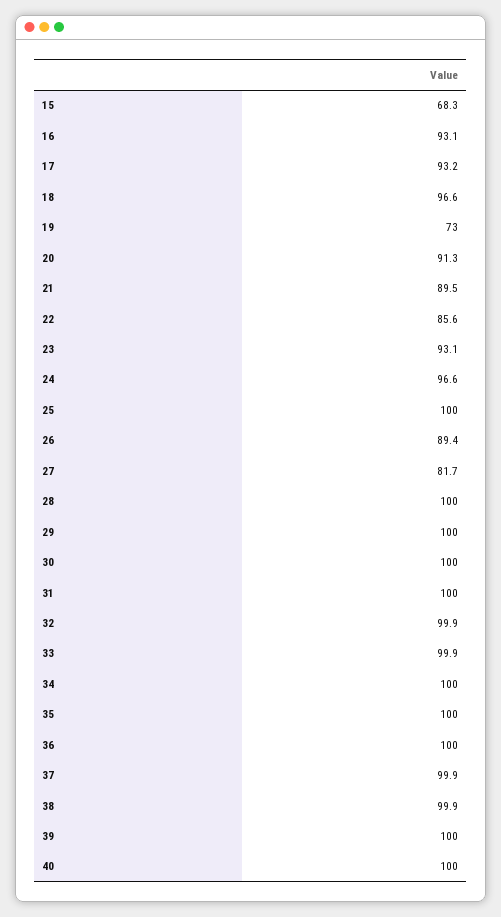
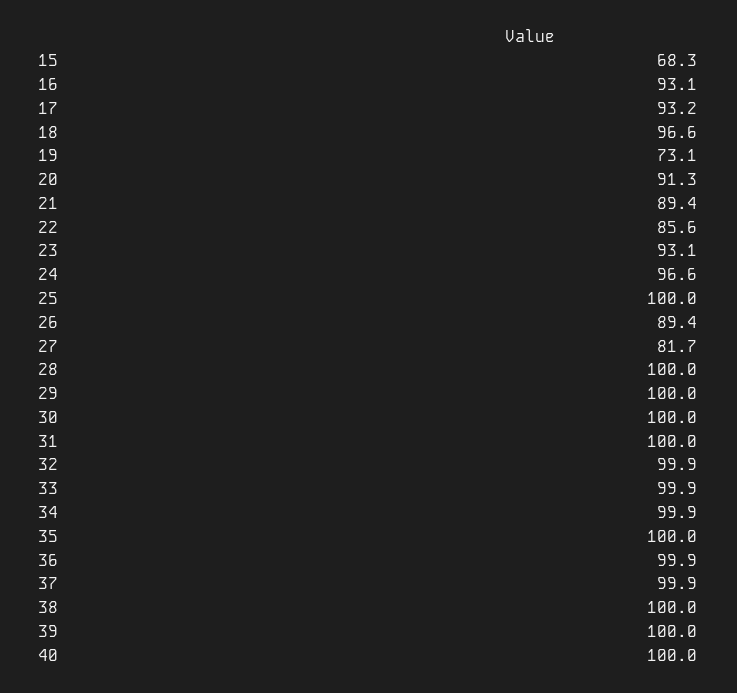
  {
    "15": 68.3,
    "16": 93.1,
    "17": 93.2,
    "18": 96.6,
-   "19": 73,
+   "19": 73.1,
    "20": 91.3,
-   "21": 89.5,
+   "21": 89.4,
    "22": 85.6,
    "23": 93.1,
    "24": 96.6,
    "25": 100,
    "26": 89.4,
    "27": 81.7,
    "28": 100,
    "29": 100,
    "30": 100,
    "31": 100,
    "32": 99.9,
    "33": 99.9,
-   "34": 100,
+   "34": 99.9,
    "35": 100,
-   "36": 100,
+   "36": 99.9,
    "37": 99.9,
-   "38": 99.9,
+   "38": 100,
    "39": 100,
    "40": 100
  }

